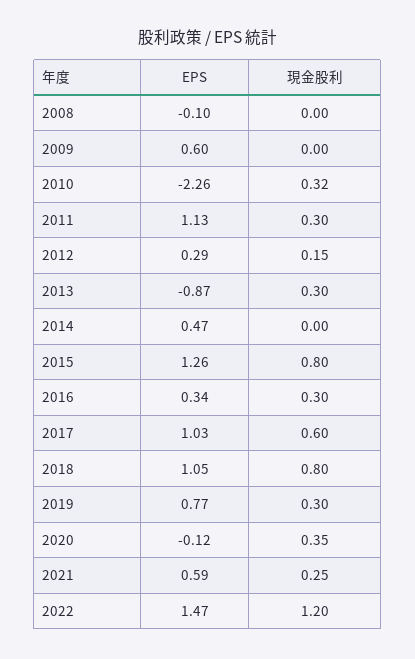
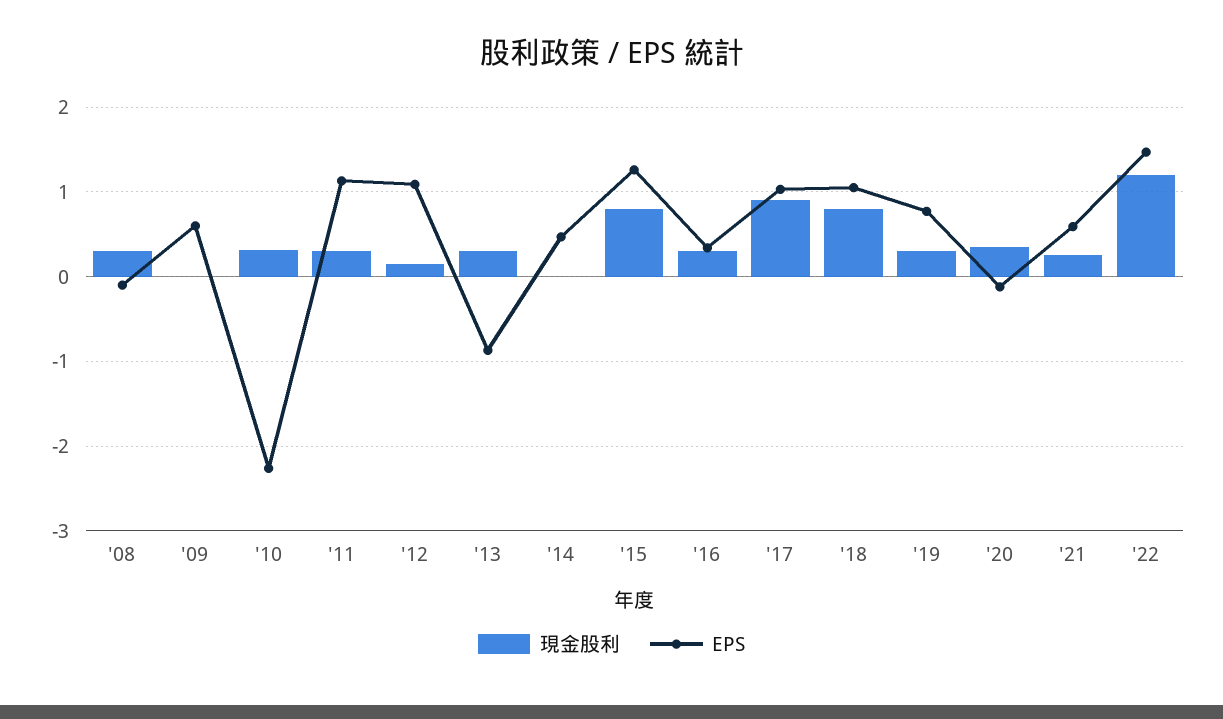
  {
    "EPS": {
      "2008": -0.1,
      "2009": 0.6,
      "2010": -2.26,
      "2011": 1.13,
-     "2012": 0.29,
+     "2012": 1.1,
      "2013": -0.87,
      "2014": 0.47,
      "2015": 1.26,
      "2016": 0.34,
      "2017": 1.03,
      "2018": 1.05,
      "2019": 0.77,
      "2020": -0.12,
      "2021": 0.59,
      "2022": 1.47
    },
    "現金股利": {
-     "2008": 0,
+     "2008": 0.3,
      "2009": 0,
      "2010": 0.32,
      "2011": 0.3,
      "2012": 0.15,
      "2013": 0.3,
      "2014": 0,
      "2015": 0.8,
      "2016": 0.3,
-     "2017": 0.6,
+     "2017": 0.9,
      "2018": 0.8,
      "2019": 0.3,
      "2020": 0.35,
      "2021": 0.25,
      "2022": 1.2
    }
  }

